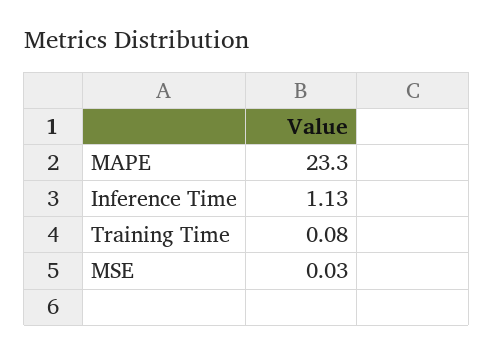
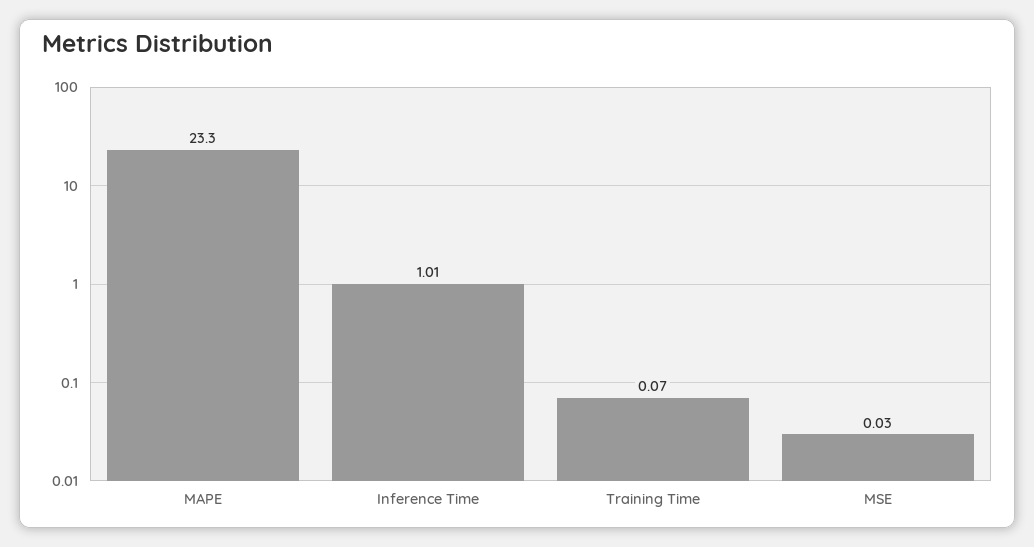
  {
    "MAPE": 23.3,
-   "Inference Time": 1.13,
+   "Inference Time": 1.01,
-   "Training Time": 0.08,
+   "Training Time": 0.07,
    "MSE": 0.03
  }

